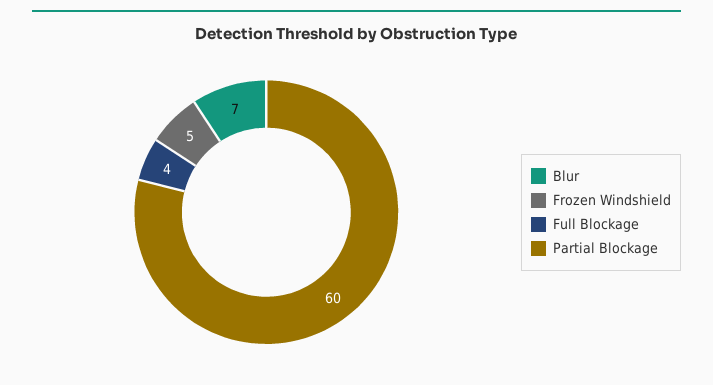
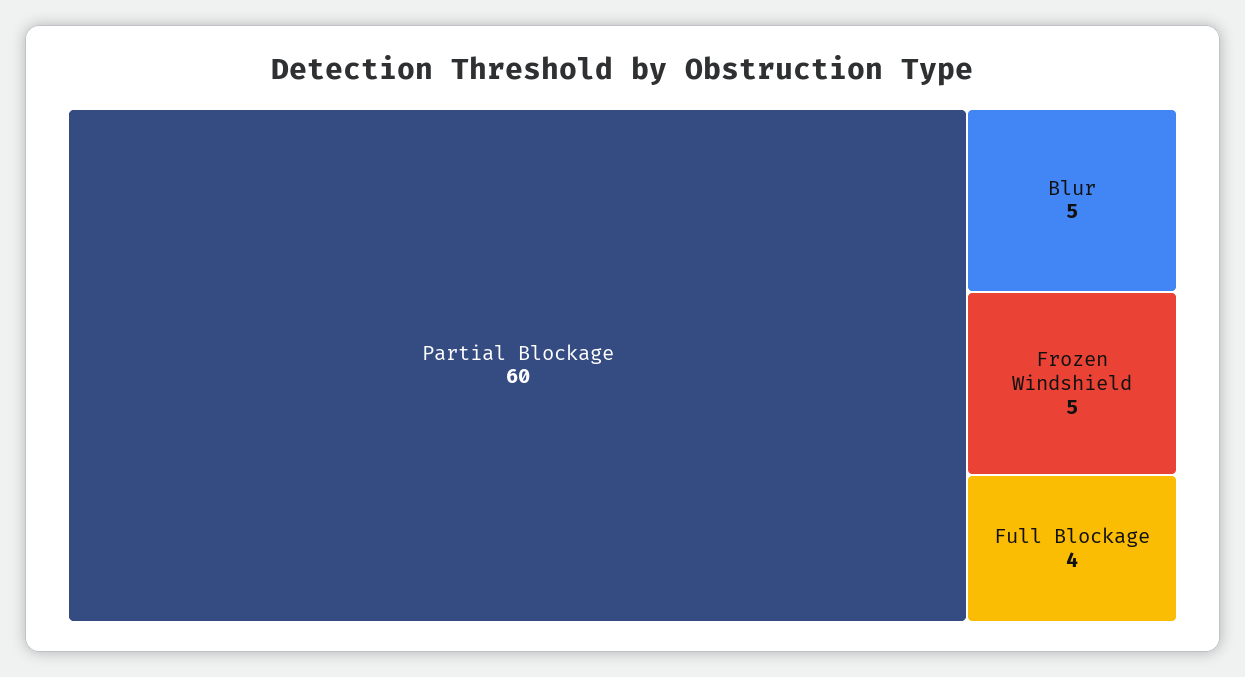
  {
-   "Blur": 7,
+   "Blur": 5,
    "Frozen Windshield": 5,
    "Full Blockage": 4,
    "Partial Blockage": 60
  }

